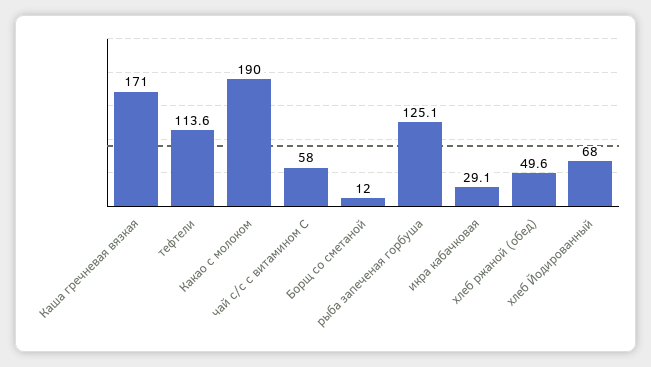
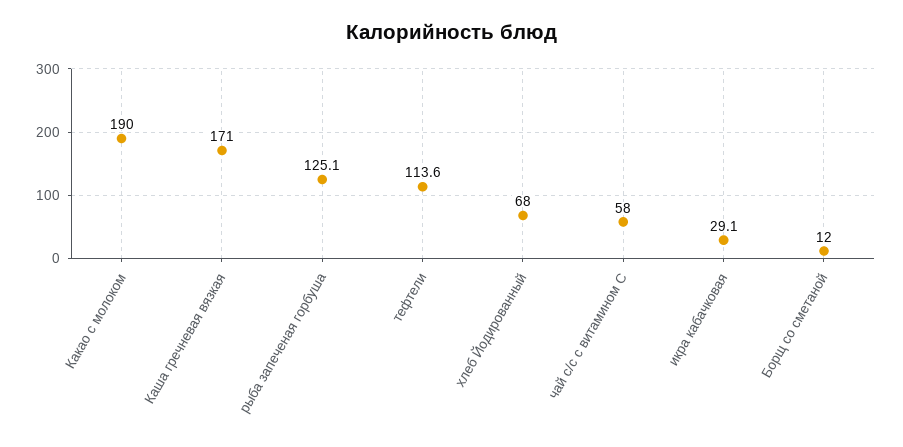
  {
    "Каша гречневая вязкая": 171,
    "тефтели": 113.6,
    "Какао с молоком": 190,
    "чай с/с с витамином С": 58,
    "Борщ со сметаной": 12,
    "рыба запеченая горбуша": 125.1,
    "икра кабачковая": 29.1,
-   "хлеб ржаной (обед)": 49.6,
    "хлеб Йодированный": 68
  }

